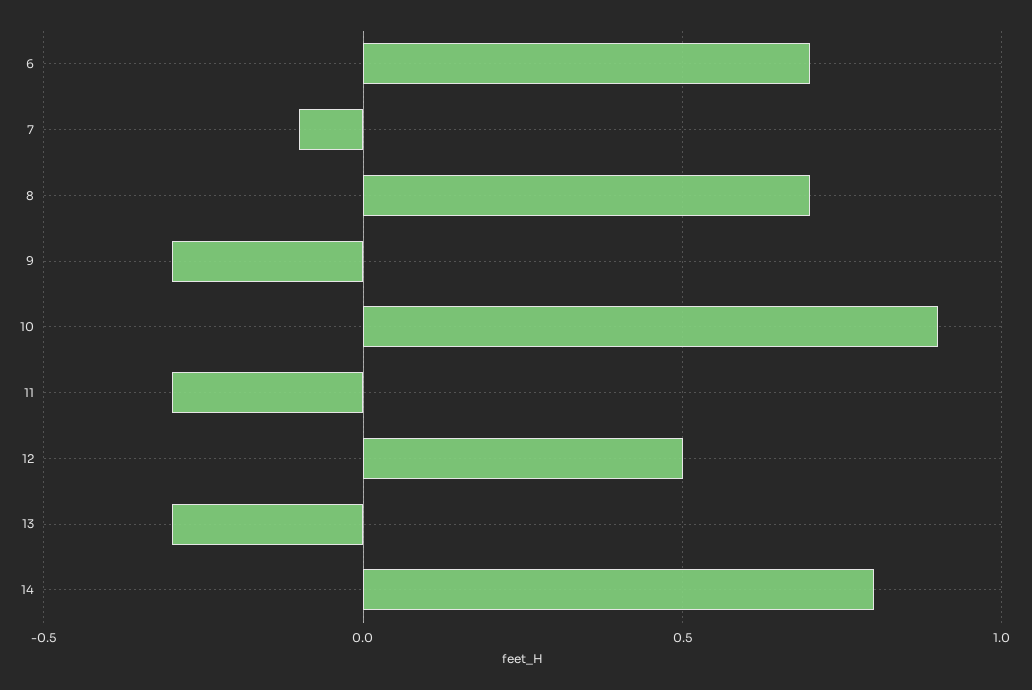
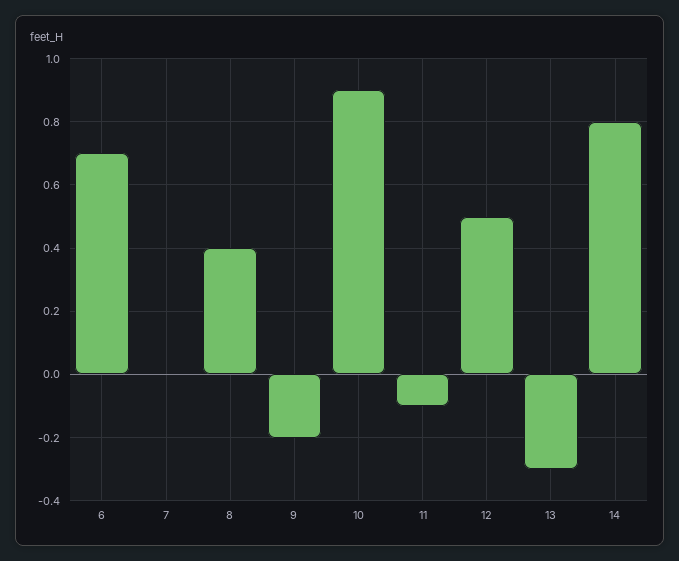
  {
    "6": 0.7,
-   "7": -0.1,
+   "7": 0,
-   "8": 0.7,
+   "8": 0.4,
-   "9": -0.3,
+   "9": -0.2,
    "10": 0.9,
-   "11": -0.3,
+   "11": -0.1,
    "12": 0.5,
    "13": -0.3,
    "14": 0.8
  }

